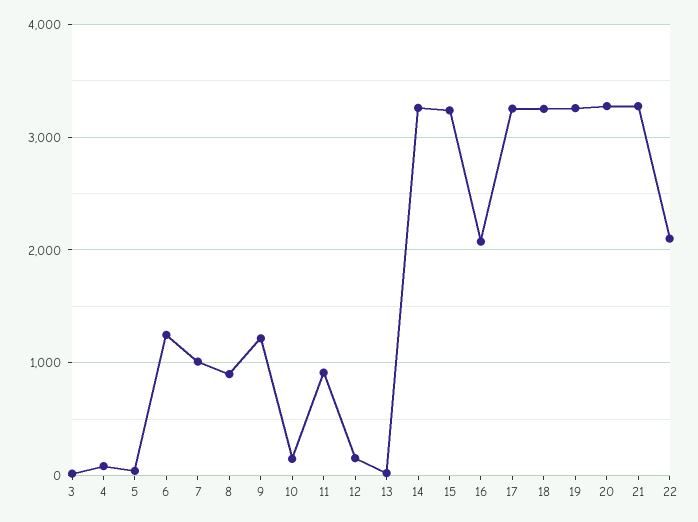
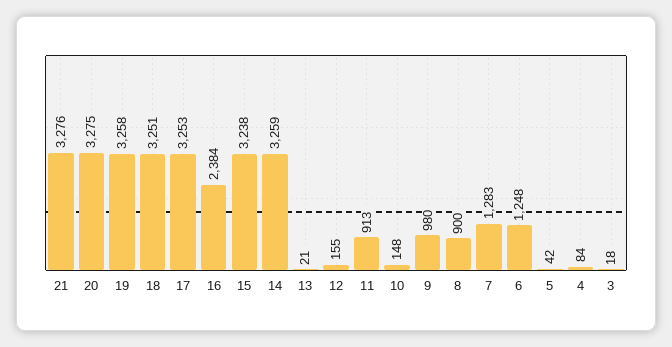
  {
    "3": 18,
    "4": 84,
    "5": 42,
    "6": 1248,
-   "7": 1000,
+   "7": 1283,
    "8": 900,
-   "9": 1200,
+   "9": 980,
    "10": 148,
    "11": 913,
    "12": 155,
    "13": 21,
    "14": 3259,
    "15": 3238,
-   "16": 2100,
+   "16": 2384,
    "17": 3253,
    "18": 3251,
    "19": 3258,
    "20": 3275,
-   "21": 3276,
+   "21": 3276
-   "22": 2100
  }

